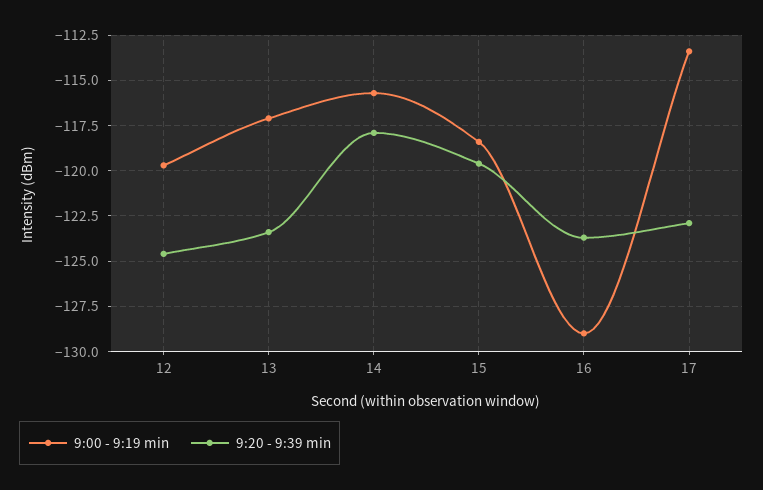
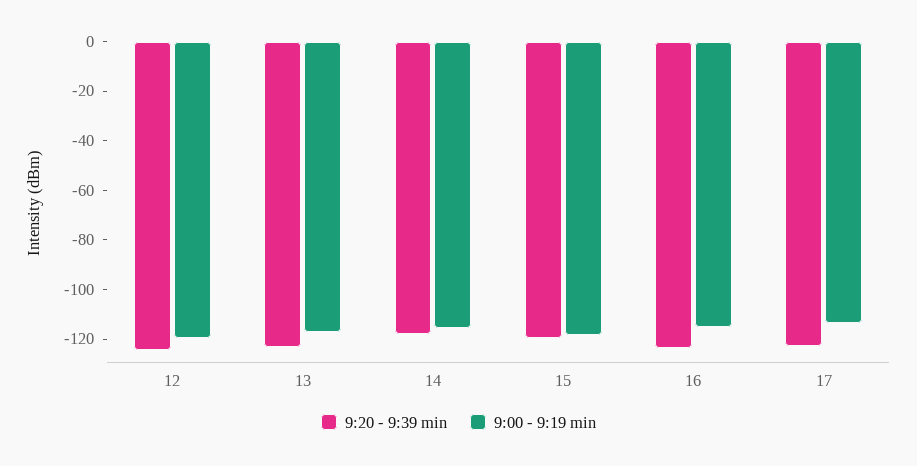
  {
    "9:00 - 9:19 min": {
      "12": -119.5,
      "13": -117,
      "14": -115.5,
      "15": -118.5,
-     "16": -129,
+     "16": -115,
      "17": -113.5
    },
    "9:20 - 9:39 min": {
      "12": -124.5,
      "13": -123.5,
      "14": -118,
      "15": -119.5,
      "16": -123.5,
      "17": -123
    }
  }

